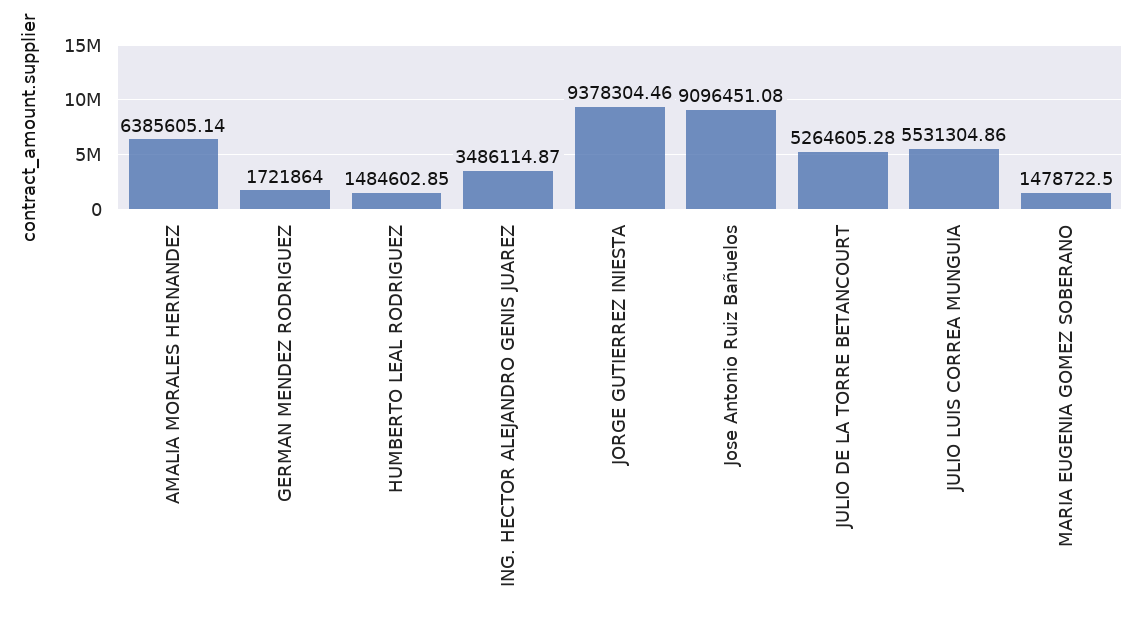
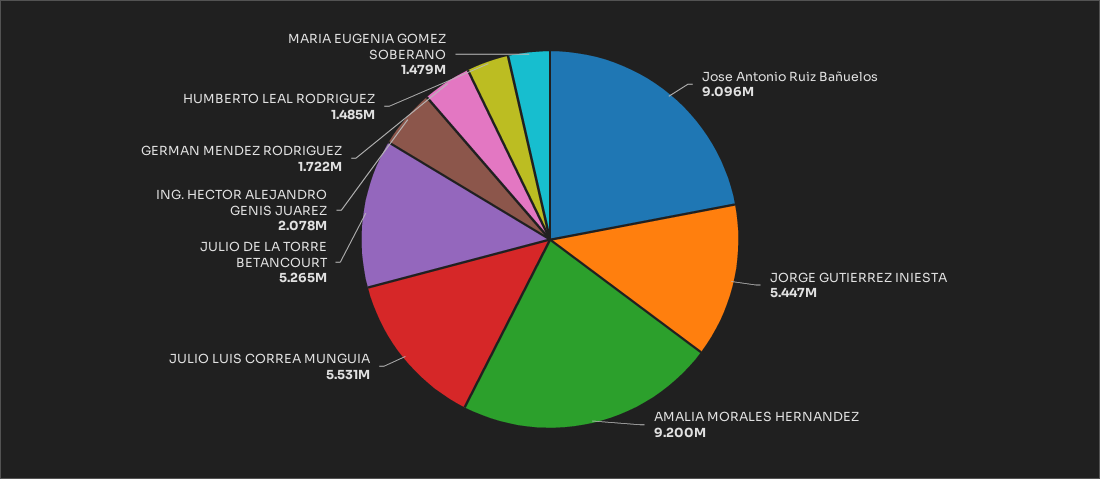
  {
-   "AMALIA MORALES HERNANDEZ": 6385605.14,
+   "AMALIA MORALES HERNANDEZ": 9200000,
    "GERMAN MENDEZ RODRIGUEZ": 1721864,
    "HUMBERTO LEAL RODRIGUEZ": 1484602.85,
-   "ING. HECTOR ALEJANDRO GENIS JUAREZ": 3486114.87,
+   "ING. HECTOR ALEJANDRO GENIS JUAREZ": 2078000,
-   "JORGE GUTIERREZ INIESTA": 9378304.46,
+   "JORGE GUTIERREZ INIESTA": 5447000,
    "Jose Antonio Ruiz Bañuelos": 9096451.08,
    "JULIO DE LA TORRE BETANCOURT": 5264605.28,
    "JULIO LUIS CORREA MUNGUIA": 5531304.86,
    "MARIA EUGENIA GOMEZ SOBERANO": 1478722.5
  }

